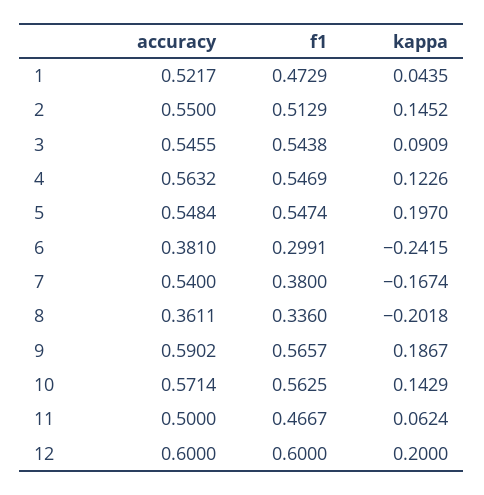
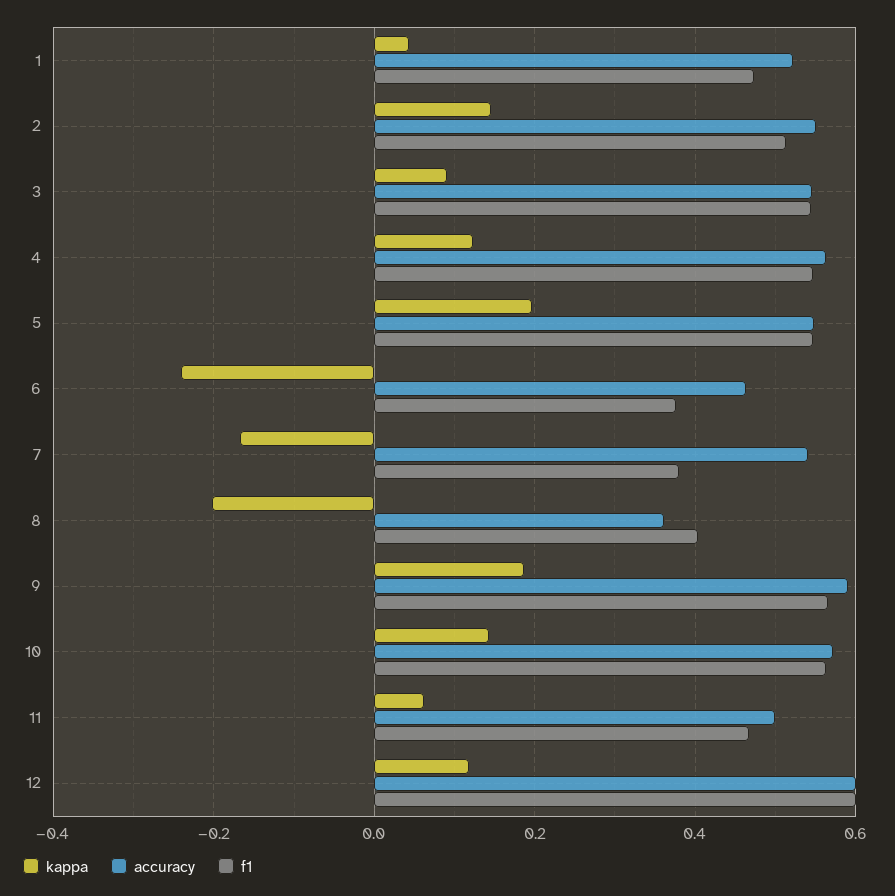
  {
    "accuracy": {
      "1": 0.5217,
      "2": 0.55,
      "3": 0.5455,
      "4": 0.5632,
      "5": 0.5484,
-     "6": 0.381,
+     "6": 0.46,
      "7": 0.54,
      "8": 0.3611,
      "9": 0.5902,
      "10": 0.5714,
      "11": 0.5,
      "12": 0.6
    },
    "f1": {
      "1": 0.4729,
      "2": 0.5129,
      "3": 0.5438,
      "4": 0.5469,
      "5": 0.5474,
-     "6": 0.2991,
+     "6": 0.38,
      "7": 0.38,
-     "8": 0.336,
+     "8": 0.4,
      "9": 0.5657,
      "10": 0.5625,
      "11": 0.4667,
      "12": 0.6
    },
    "kappa": {
      "1": 0.0435,
      "2": 0.1452,
      "3": 0.0909,
      "4": 0.1226,
      "5": 0.197,
      "6": -0.2415,
      "7": -0.1674,
      "8": -0.2018,
      "9": 0.1867,
      "10": 0.1429,
      "11": 0.0624,
-     "12": 0.2
+     "12": 0.12
    }
  }

